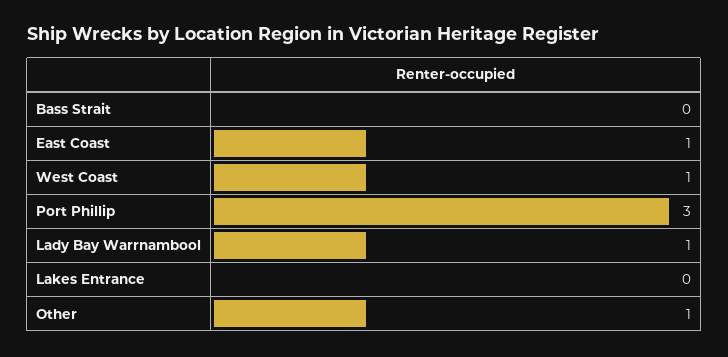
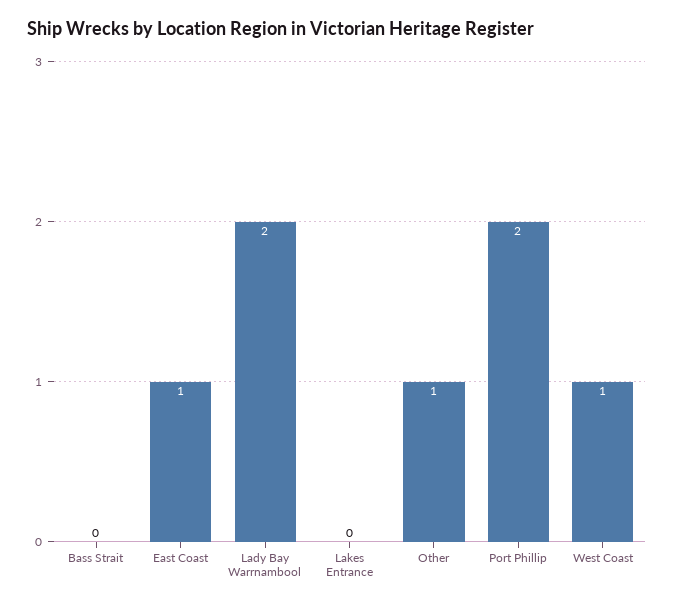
  {
    "Bass Strait": 0,
    "East Coast": 1,
    "West Coast": 1,
-   "Port Phillip": 3,
+   "Port Phillip": 2,
-   "Lady Bay Warrnambool": 1,
+   "Lady Bay Warrnambool": 2,
    "Lakes Entrance": 0,
    "Other": 1
  }

